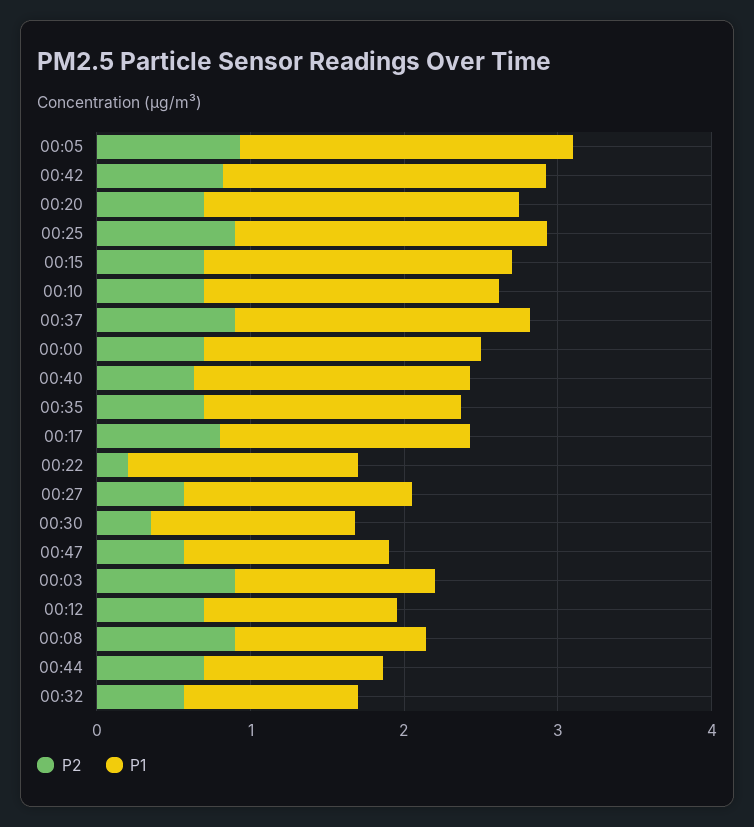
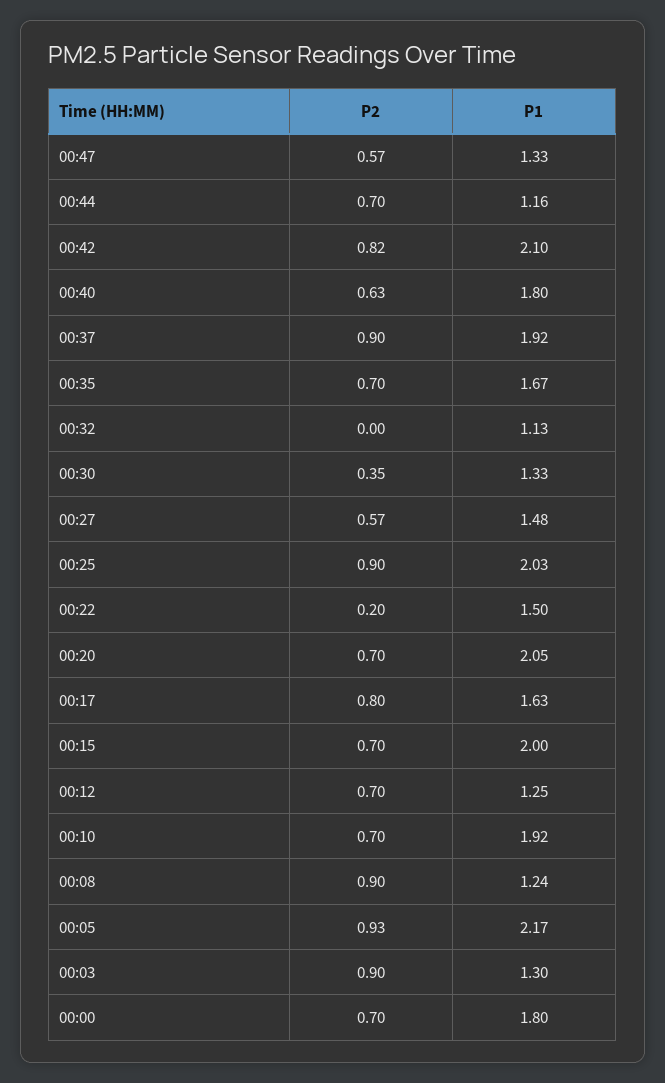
  {
    "P2": {
      "00:05": 0.93,
      "00:42": 0.82,
      "00:20": 0.7,
      "00:25": 0.9,
      "00:15": 0.7,
      "00:10": 0.7,
      "00:37": 0.9,
      "00:00": 0.7,
      "00:40": 0.63,
      "00:35": 0.7,
      "00:17": 0.8,
      "00:22": 0.2,
      "00:27": 0.57,
      "00:30": 0.35,
      "00:47": 0.57,
      "00:03": 0.9,
      "00:12": 0.7,
      "00:08": 0.9,
      "00:44": 0.7,
-     "00:32": 0.6
+     "00:32": 0
    },
    "P1": {
      "00:05": 2.17,
      "00:42": 2.1,
      "00:20": 2.05,
      "00:25": 2.03,
      "00:15": 2,
      "00:10": 1.92,
      "00:37": 1.92,
      "00:00": 1.8,
      "00:40": 1.8,
      "00:35": 1.67,
      "00:17": 1.63,
      "00:22": 1.5,
      "00:27": 1.48,
      "00:30": 1.33,
      "00:47": 1.33,
      "00:03": 1.3,
      "00:12": 1.25,
      "00:08": 1.24,
      "00:44": 1.16,
      "00:32": 1.13
    }
  }

